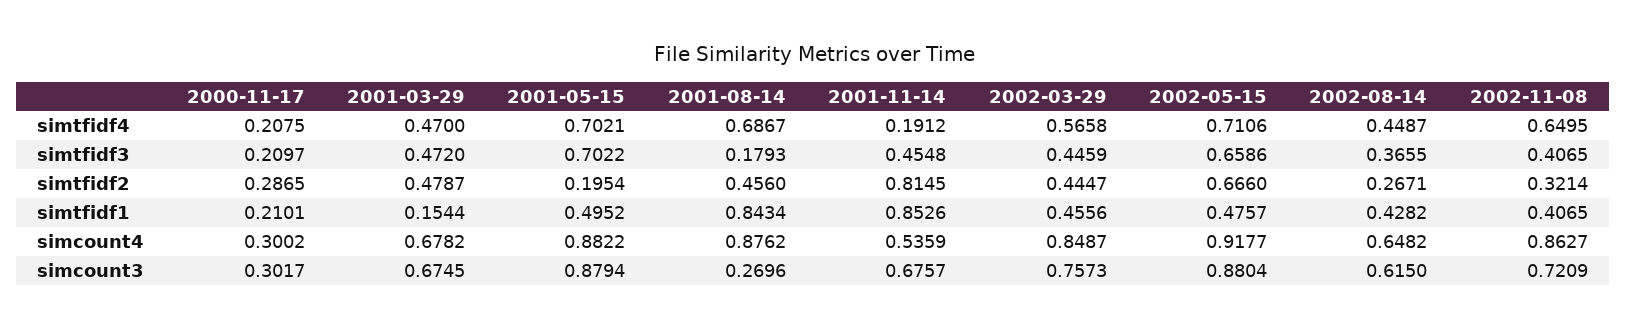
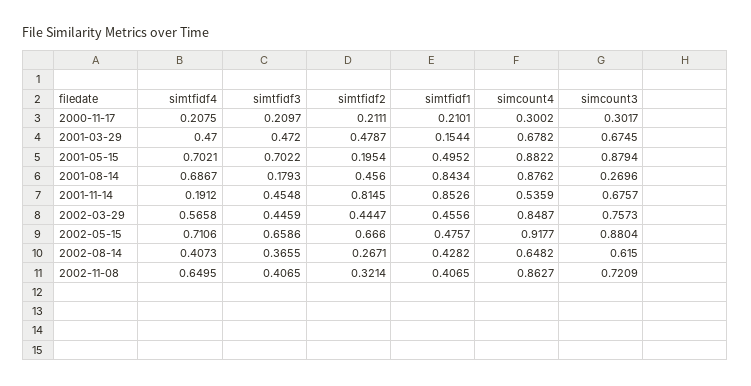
  {
    "2000-11-17": {
      "simtfidf4": 0.2075,
      "simtfidf3": 0.2097,
-     "simtfidf2": 0.2865,
+     "simtfidf2": 0.2111,
      "simtfidf1": 0.2101,
      "simcount4": 0.3002,
      "simcount3": 0.3017
    },
    "2001-03-29": {
      "simtfidf4": 0.47,
      "simtfidf3": 0.472,
      "simtfidf2": 0.4787,
      "simtfidf1": 0.1544,
      "simcount4": 0.6782,
      "simcount3": 0.6745
    },
    "2001-05-15": {
      "simtfidf4": 0.7021,
      "simtfidf3": 0.7022,
      "simtfidf2": 0.1954,
      "simtfidf1": 0.4952,
      "simcount4": 0.8822,
      "simcount3": 0.8794
    },
    "2001-08-14": {
      "simtfidf4": 0.6867,
      "simtfidf3": 0.1793,
      "simtfidf2": 0.456,
      "simtfidf1": 0.8434,
      "simcount4": 0.8762,
      "simcount3": 0.2696
    },
    "2001-11-14": {
      "simtfidf4": 0.1912,
      "simtfidf3": 0.4548,
      "simtfidf2": 0.8145,
      "simtfidf1": 0.8526,
      "simcount4": 0.5359,
      "simcount3": 0.6757
    },
    "2002-03-29": {
      "simtfidf4": 0.5658,
      "simtfidf3": 0.4459,
      "simtfidf2": 0.4447,
      "simtfidf1": 0.4556,
      "simcount4": 0.8487,
      "simcount3": 0.7573
    },
    "2002-05-15": {
      "simtfidf4": 0.7106,
      "simtfidf3": 0.6586,
      "simtfidf2": 0.666,
      "simtfidf1": 0.4757,
      "simcount4": 0.9177,
      "simcount3": 0.8804
    },
    "2002-08-14": {
-     "simtfidf4": 0.4487,
+     "simtfidf4": 0.4073,
      "simtfidf3": 0.3655,
      "simtfidf2": 0.2671,
      "simtfidf1": 0.4282,
      "simcount4": 0.6482,
      "simcount3": 0.615
    },
    "2002-11-08": {
      "simtfidf4": 0.6495,
      "simtfidf3": 0.4065,
      "simtfidf2": 0.3214,
      "simtfidf1": 0.4065,
      "simcount4": 0.8627,
      "simcount3": 0.7209
    }
  }

